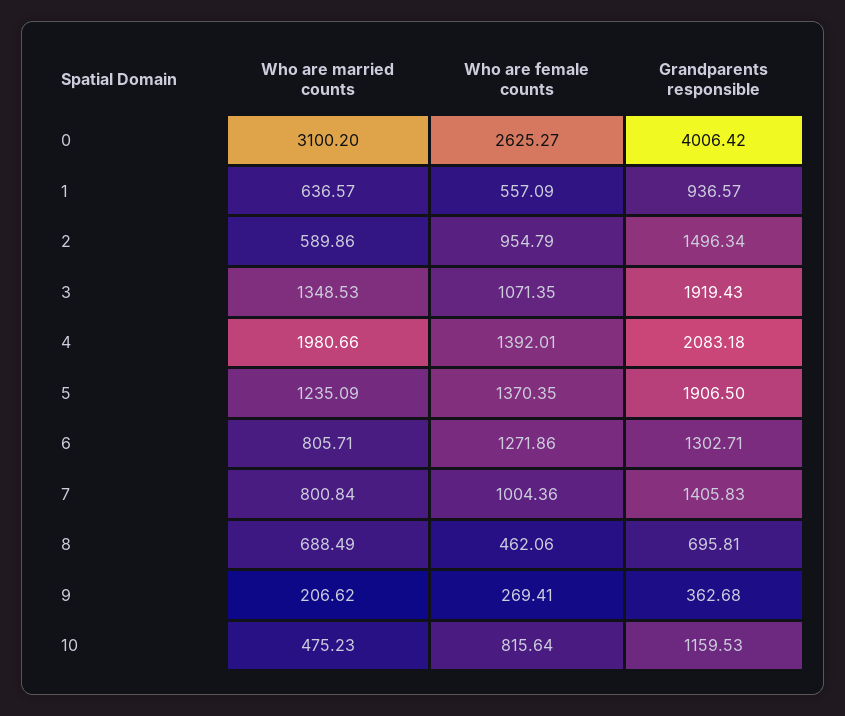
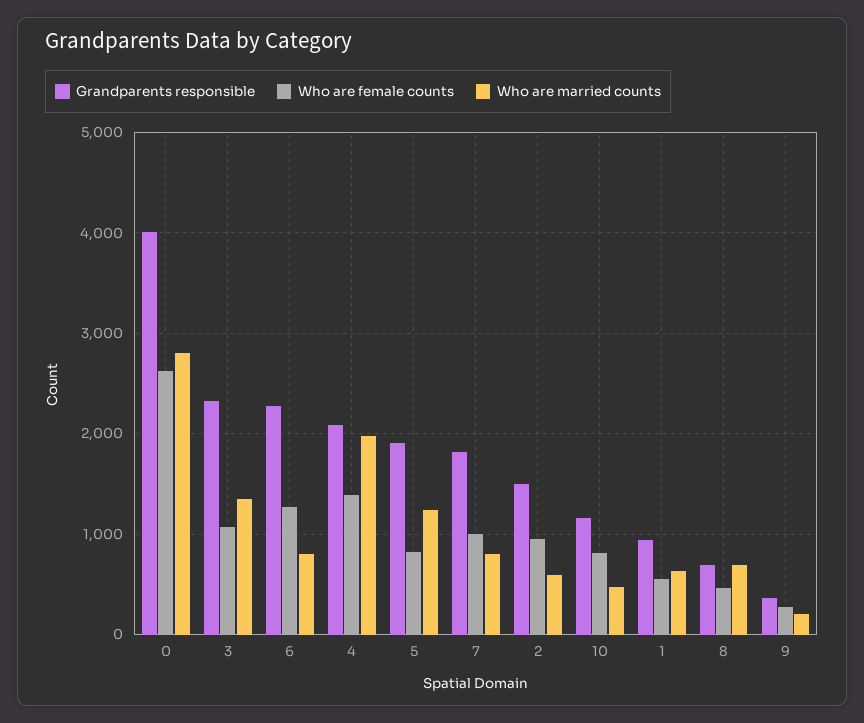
  {
    "Who are married counts": {
-     "0": 3100.2,
+     "0": 2800,
      "1": 636.57,
      "2": 589.86,
      "3": 1348.53,
      "4": 1980.66,
      "5": 1235.09,
      "6": 805.71,
      "7": 800.84,
      "8": 688.49,
      "9": 206.62,
      "10": 475.23
    },
    "Who are female counts": {
      "0": 2625.27,
      "1": 557.09,
      "2": 954.79,
      "3": 1071.35,
      "4": 1392.01,
-     "5": 1370.35,
+     "5": 800,
      "6": 1271.86,
      "7": 1004.36,
      "8": 462.06,
      "9": 269.41,
      "10": 815.64
    },
    "Grandparents responsible": {
      "0": 4006.42,
      "1": 936.57,
      "2": 1496.34,
-     "3": 1919.43,
+     "3": 2300,
      "4": 2083.18,
      "5": 1906.5,
-     "6": 1302.71,
+     "6": 2300,
-     "7": 1405.83,
+     "7": 1800,
      "8": 695.81,
      "9": 362.68,
      "10": 1159.53
    }
  }

